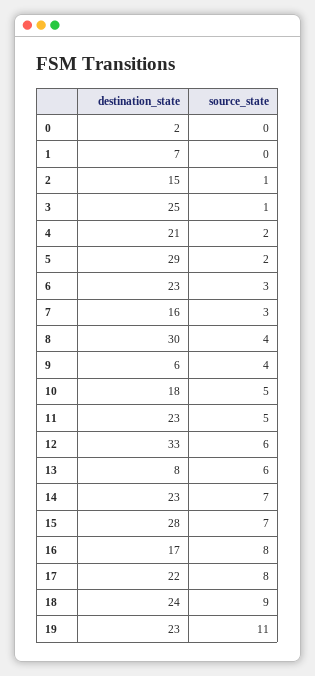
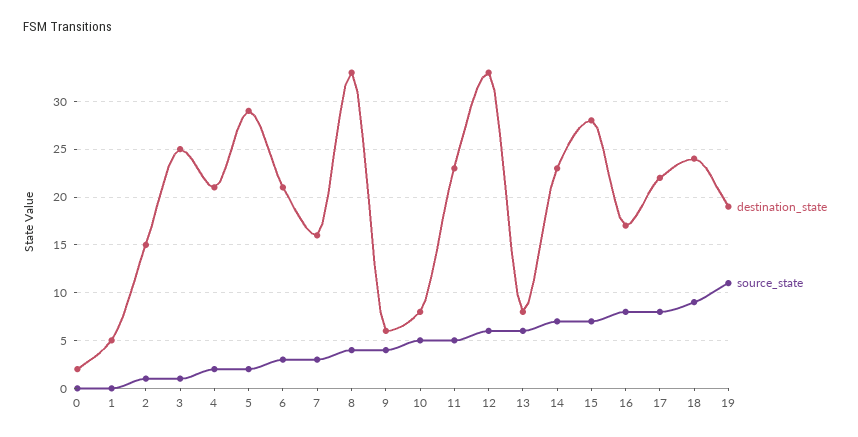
  {
    "destination_state": {
      "0": 2,
-     "1": 7,
+     "1": 5,
      "2": 15,
      "3": 25,
      "4": 21,
      "5": 29,
-     "6": 23,
+     "6": 21,
      "7": 16,
-     "8": 30,
+     "8": 33,
      "9": 6,
-     "10": 18,
+     "10": 8,
      "11": 23,
      "12": 33,
      "13": 8,
      "14": 23,
      "15": 28,
      "16": 17,
      "17": 22,
      "18": 24,
-     "19": 23
+     "19": 19
    },
    "source_state": {
      "0": 0,
      "1": 0,
      "2": 1,
      "3": 1,
      "4": 2,
      "5": 2,
      "6": 3,
      "7": 3,
      "8": 4,
      "9": 4,
      "10": 5,
      "11": 5,
      "12": 6,
      "13": 6,
      "14": 7,
      "15": 7,
      "16": 8,
      "17": 8,
      "18": 9,
      "19": 11
    }
  }

